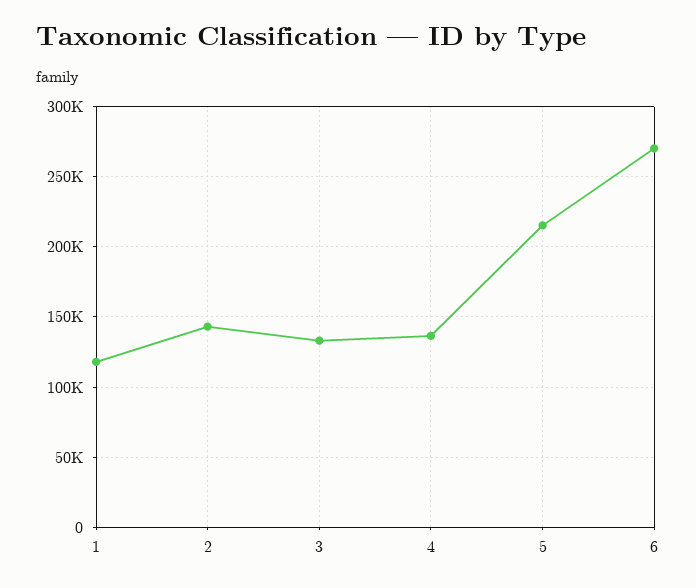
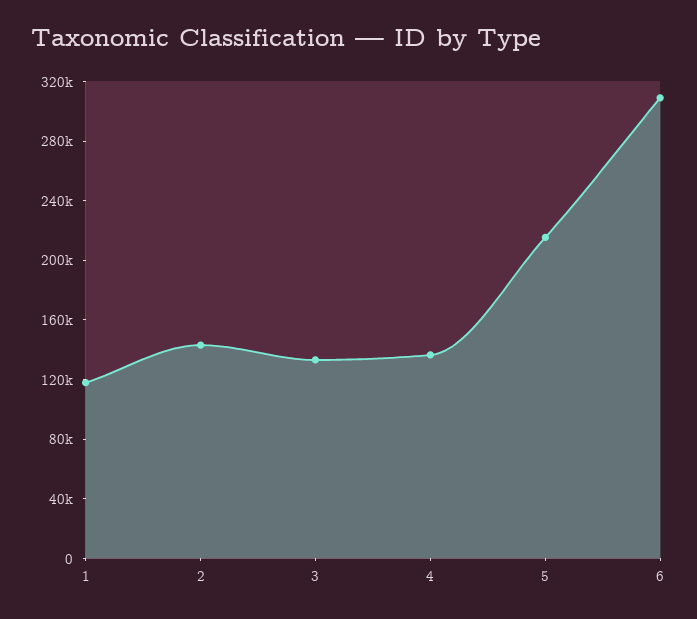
  {
    "1": 120000,
    "2": 145000,
    "3": 135000,
    "4": 135000,
    "5": 215000,
-   "6": 270000
+   "6": 310000
  }

